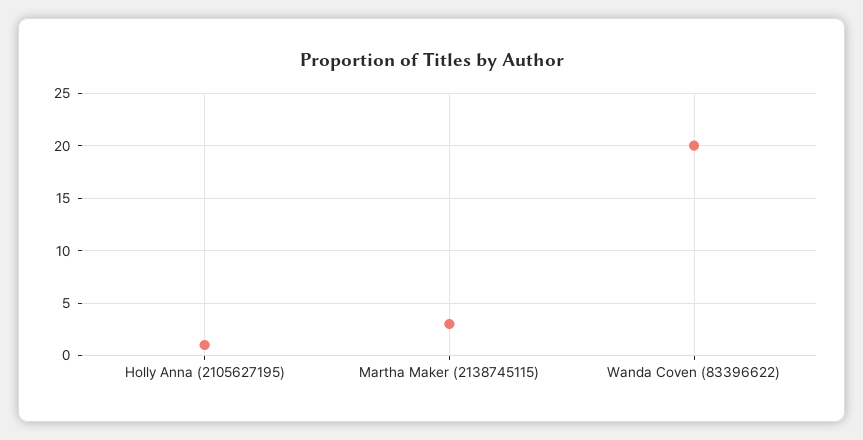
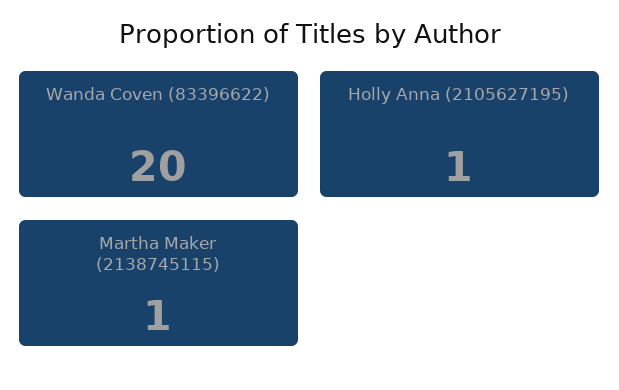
  {
    "Holly Anna (2105627195)": 1,
-   "Martha Maker (2138745115)": 3,
+   "Martha Maker (2138745115)": 1,
    "Wanda Coven (83396622)": 20
  }

